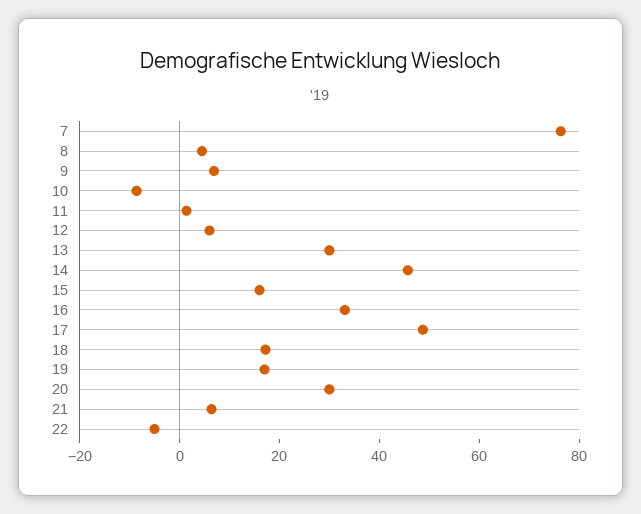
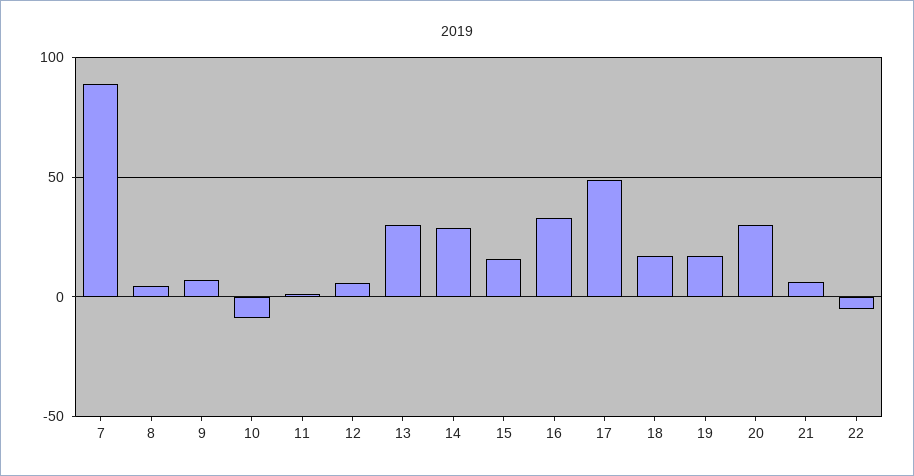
  {
-   "7": 75,
+   "7": 90,
    "8": 5,
    "9": 5,
    "10": -10,
    "11": 0,
    "12": 5,
    "13": 30,
-   "14": 45,
+   "14": 30,
    "15": 15,
    "16": 35,
    "17": 50,
    "18": 15,
    "19": 15,
    "20": 30,
    "21": 5,
    "22": -5
  }

